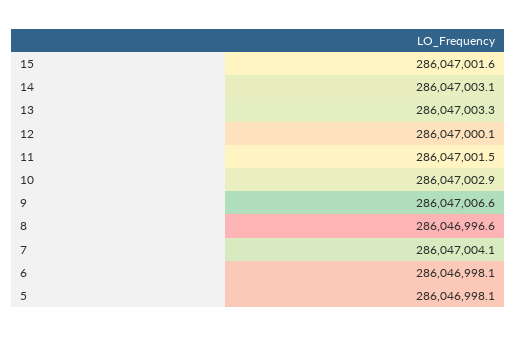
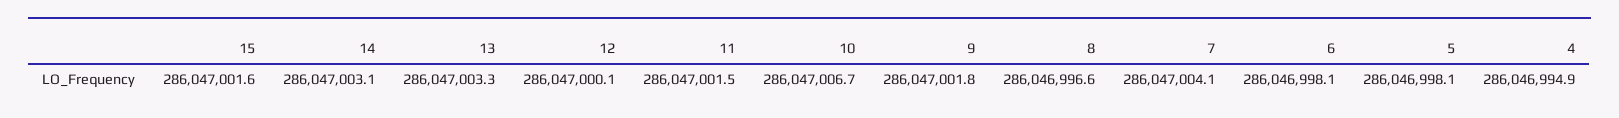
  {
    "15": 286047001.6,
    "14": 286047003.1,
    "13": 286047003.3,
    "12": 286047000.1,
    "11": 286047001.5,
-   "10": 286047002.9,
+   "10": 286047006.7,
-   "9": 286047006.6,
+   "9": 286047001.8,
    "8": 286046996.6,
    "7": 286047004.1,
    "6": 286046998.1,
-   "5": 286046998.1
+   "5": 286046998.1,
+   "4": 286046994.9
  }

